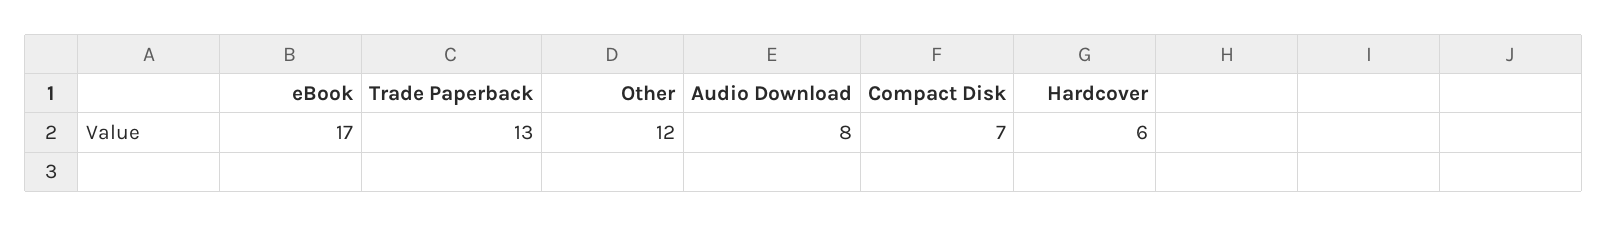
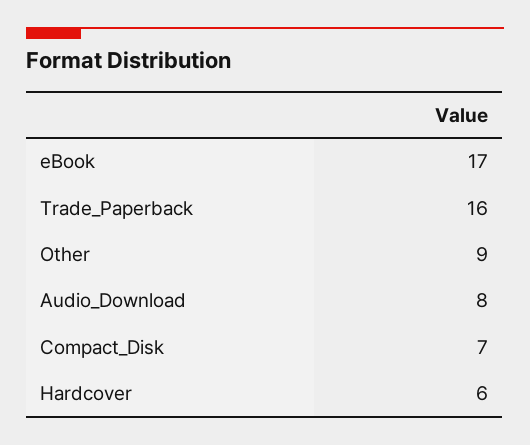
  {
    "eBook": 17,
-   "Trade Paperback": 13,
+   "Trade Paperback": 16,
-   "Other": 12,
+   "Other": 9,
    "Audio Download": 8,
    "Compact Disk": 7,
    "Hardcover": 6
  }

